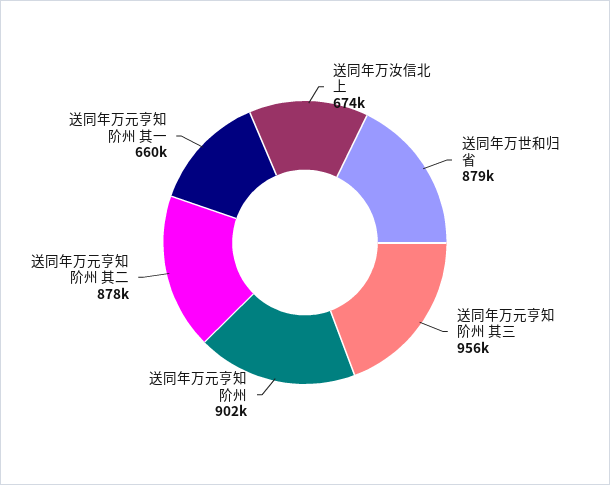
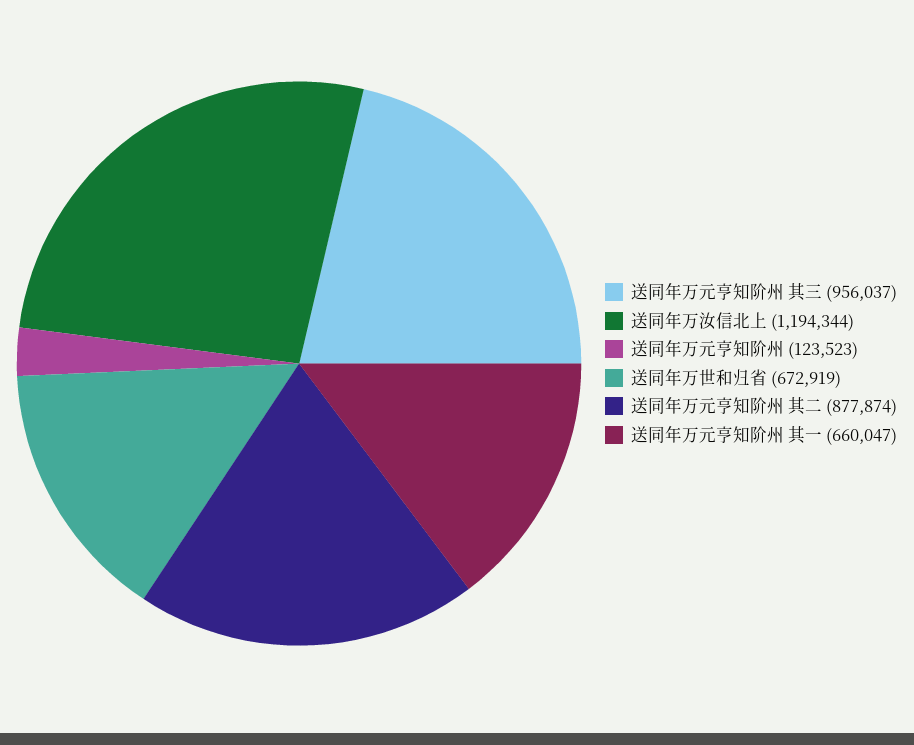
  {
-   "送同年万汝信北上": 674000,
+   "送同年万汝信北上": 1194344,
-   "送同年万世和归省": 879000,
+   "送同年万世和归省": 672919,
    "送同年万元亨知阶州 其三": 956037,
-   "送同年万元亨知阶州": 902000,
+   "送同年万元亨知阶州": 123523,
    "送同年万元亨知阶州 其二": 877874,
    "送同年万元亨知阶州 其一": 660047
  }

